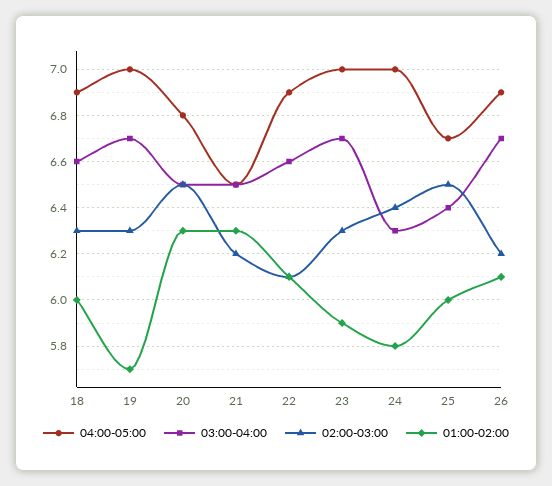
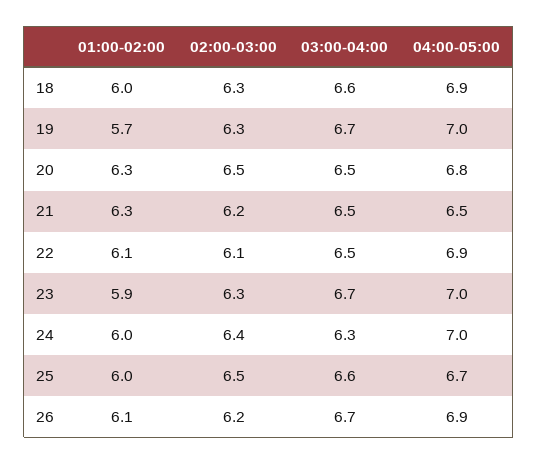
  {
    "04:00-05:00": {
      "18": 6.9,
      "19": 7,
      "20": 6.8,
      "21": 6.5,
      "22": 6.9,
      "23": 7,
      "24": 7,
      "25": 6.7,
      "26": 6.9
    },
    "03:00-04:00": {
      "18": 6.6,
      "19": 6.7,
      "20": 6.5,
      "21": 6.5,
-     "22": 6.6,
+     "22": 6.5,
      "23": 6.7,
      "24": 6.3,
-     "25": 6.4,
+     "25": 6.6,
      "26": 6.7
    },
    "02:00-03:00": {
      "18": 6.3,
      "19": 6.3,
      "20": 6.5,
      "21": 6.2,
      "22": 6.1,
      "23": 6.3,
      "24": 6.4,
      "25": 6.5,
      "26": 6.2
    },
    "01:00-02:00": {
      "18": 6,
      "19": 5.7,
      "20": 6.3,
      "21": 6.3,
      "22": 6.1,
      "23": 5.9,
-     "24": 5.8,
+     "24": 6,
      "25": 6,
      "26": 6.1
    }
  }

